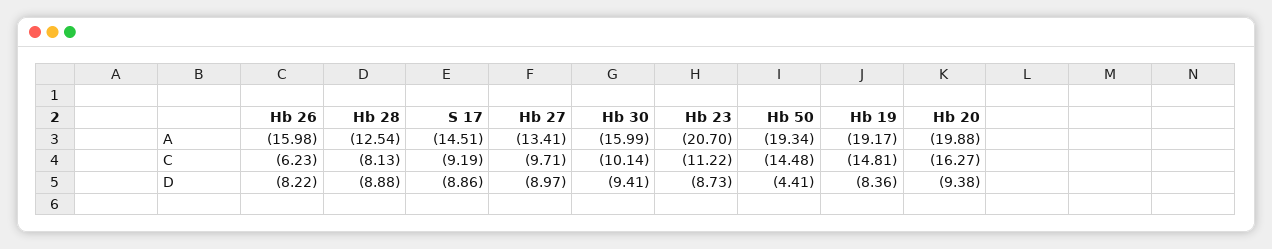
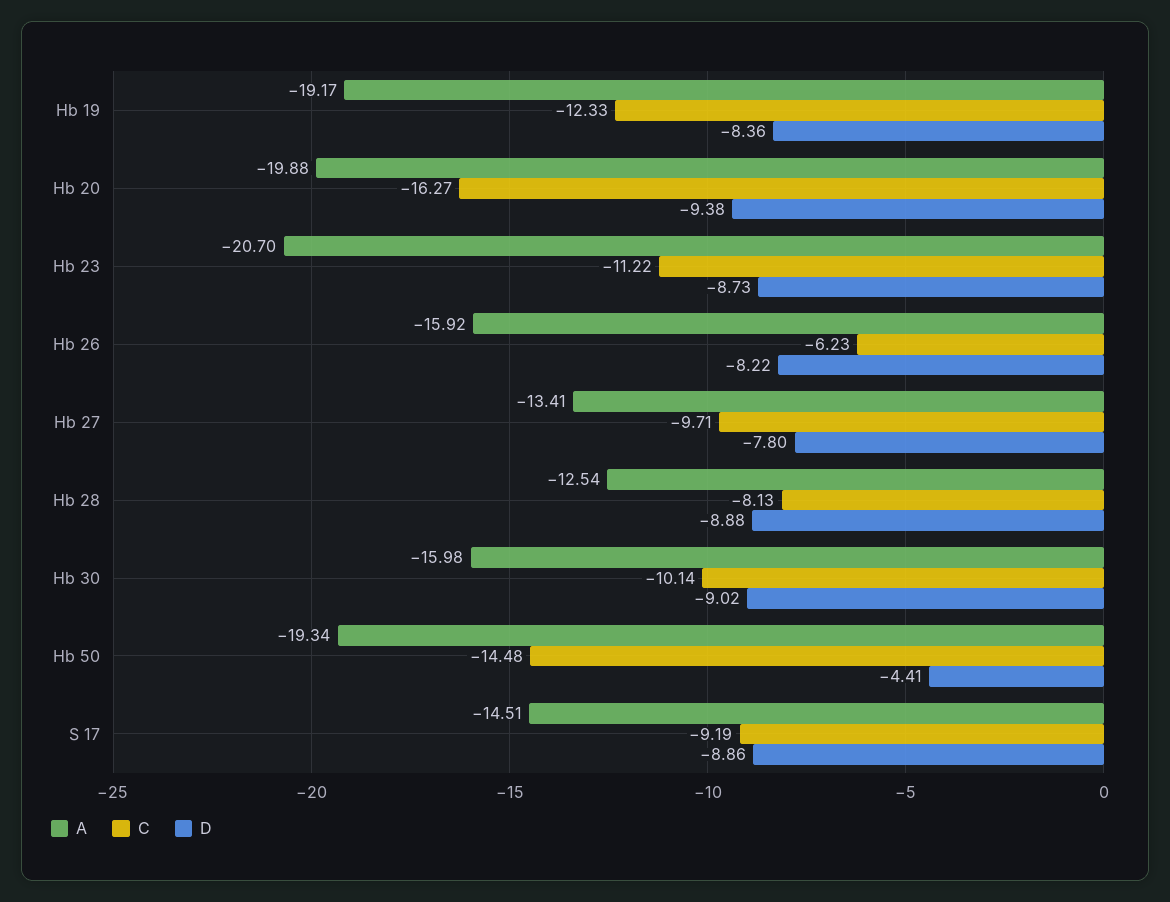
  {
    "A": {
-     "Hb 26": -15.98,
+     "Hb 26": -15.92,
      "Hb 28": -12.54,
      "S 17": -14.51,
      "Hb 27": -13.41,
-     "Hb 30": -15.99,
+     "Hb 30": -15.98,
      "Hb 23": -20.7,
      "Hb 50": -19.34,
      "Hb 19": -19.17,
      "Hb 20": -19.88
    },
    "C": {
      "Hb 26": -6.23,
      "Hb 28": -8.13,
      "S 17": -9.19,
      "Hb 27": -9.71,
      "Hb 30": -10.14,
      "Hb 23": -11.22,
      "Hb 50": -14.48,
-     "Hb 19": -14.81,
+     "Hb 19": -12.33,
      "Hb 20": -16.27
    },
    "D": {
      "Hb 26": -8.22,
      "Hb 28": -8.88,
      "S 17": -8.86,
-     "Hb 27": -8.97,
+     "Hb 27": -7.8,
-     "Hb 30": -9.41,
+     "Hb 30": -9.02,
      "Hb 23": -8.73,
      "Hb 50": -4.41,
      "Hb 19": -8.36,
      "Hb 20": -9.38
    }
  }

